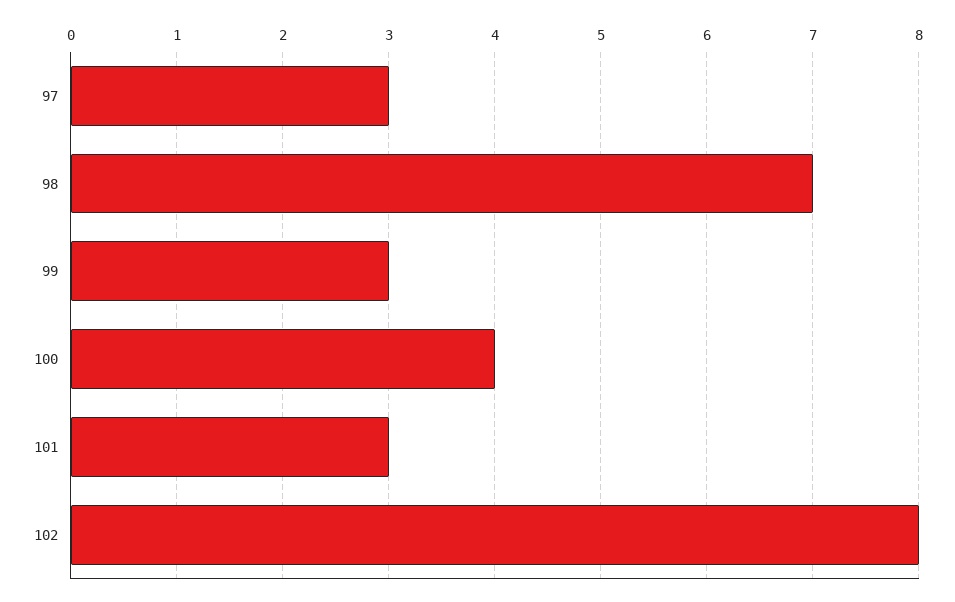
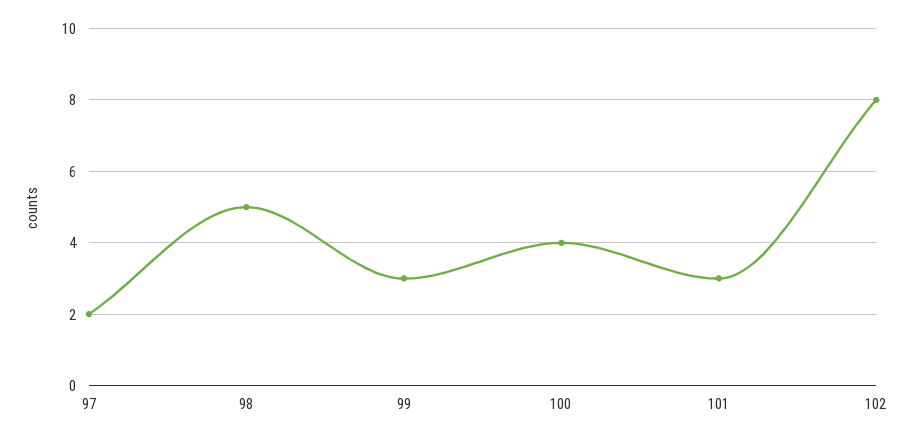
  {
-   "97": 3,
+   "97": 2,
-   "98": 7,
+   "98": 5,
    "99": 3,
    "100": 4,
    "101": 3,
    "102": 8
  }

